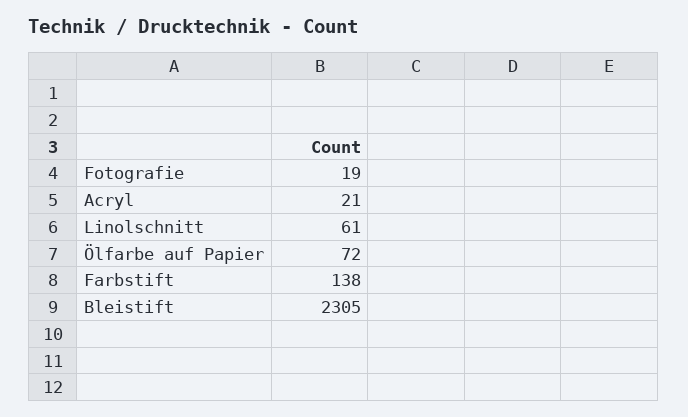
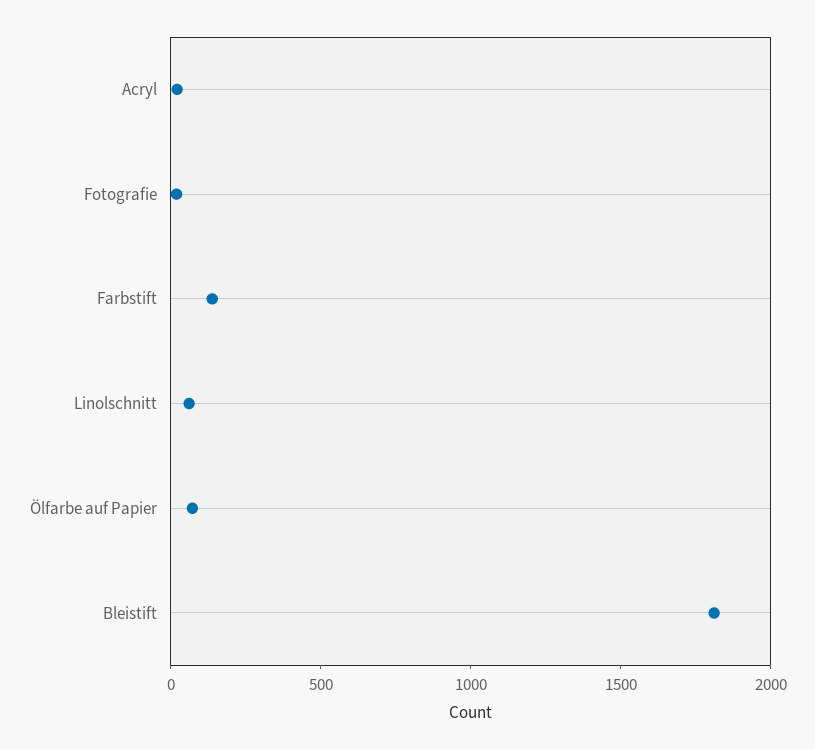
  {
    "Fotografie": 19,
    "Acryl": 21,
    "Linolschnitt": 61,
    "Ölfarbe auf Papier": 72,
    "Farbstift": 138,
-   "Bleistift": 2305
+   "Bleistift": 1800
  }

